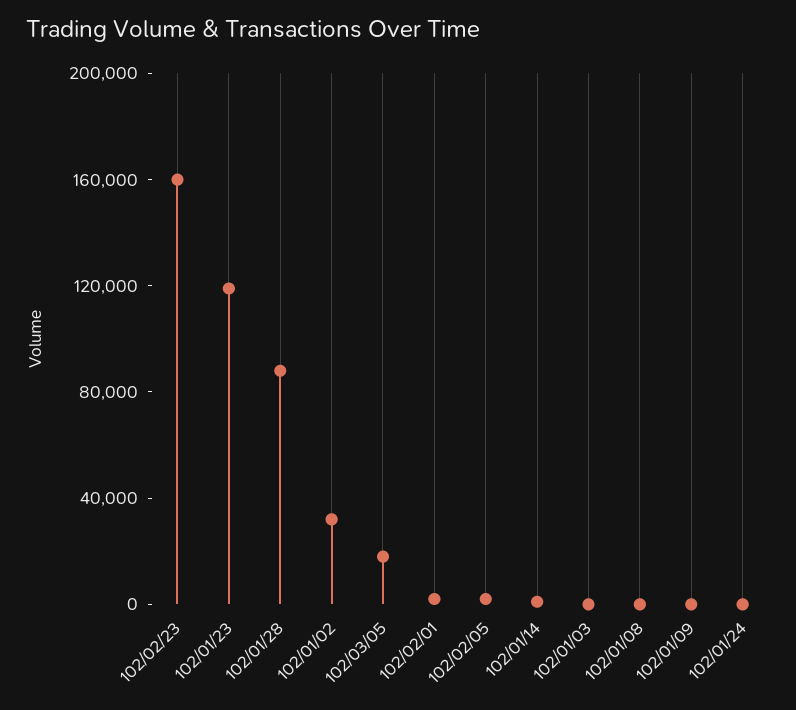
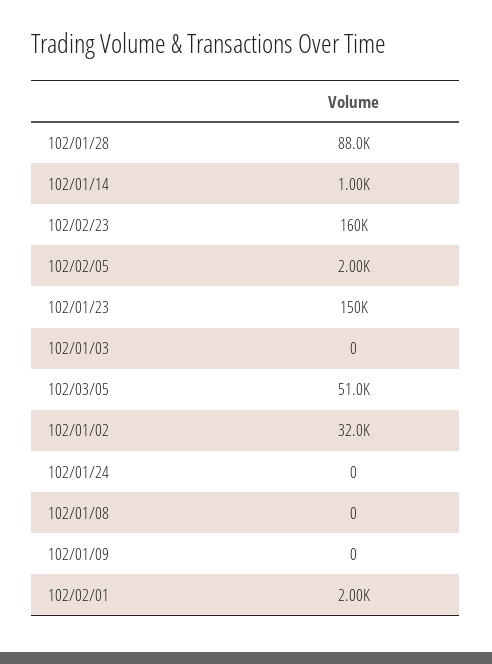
  {
    "102/02/23": 160000,
-   "102/01/23": 120000,
+   "102/01/23": 150000,
    "102/01/28": 88000,
    "102/01/02": 32000,
-   "102/03/05": 20000,
+   "102/03/05": 51000,
    "102/02/01": 2000,
    "102/02/05": 2000,
    "102/01/14": 1000,
    "102/01/03": 0,
    "102/01/08": 0,
    "102/01/09": 0,
    "102/01/24": 0
  }

